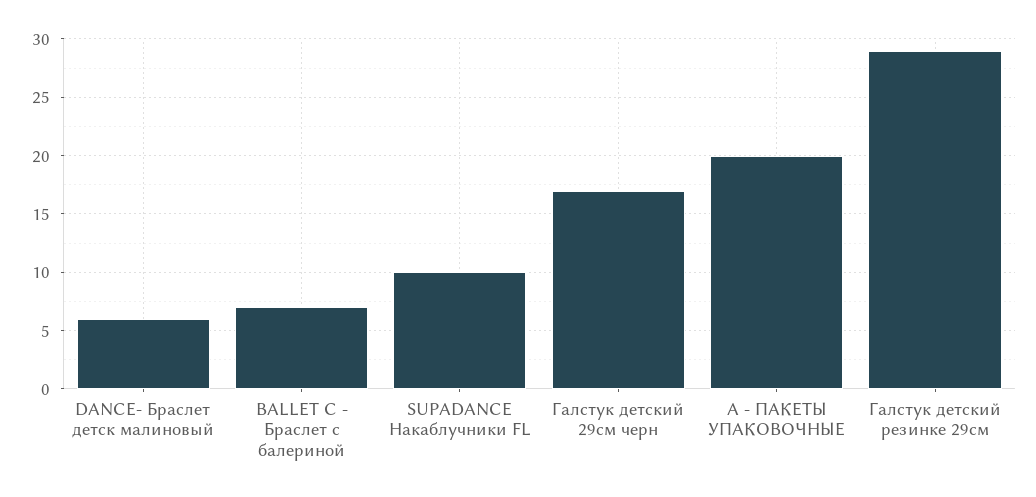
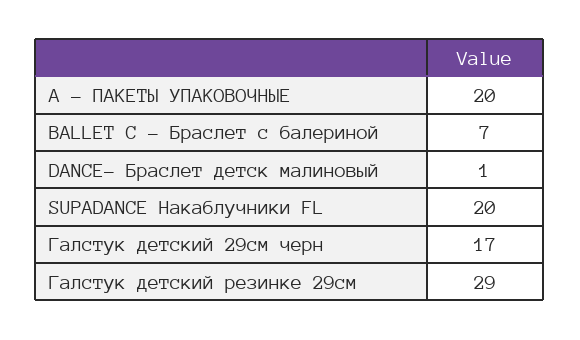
  {
-   "DANCE- Браслет детск малиновый": 6,
+   "DANCE- Браслет детск малиновый": 1,
    "BALLET C - Браслет с балериной": 7,
-   "SUPADANCE Накаблучники FL": 10,
+   "SUPADANCE Накаблучники FL": 20,
    "Галстук детский 29см черн": 17,
    "A - ПАКЕТЫ УПАКОВОЧНЫЕ": 20,
    "Галстук детский резинке 29см": 29
  }

